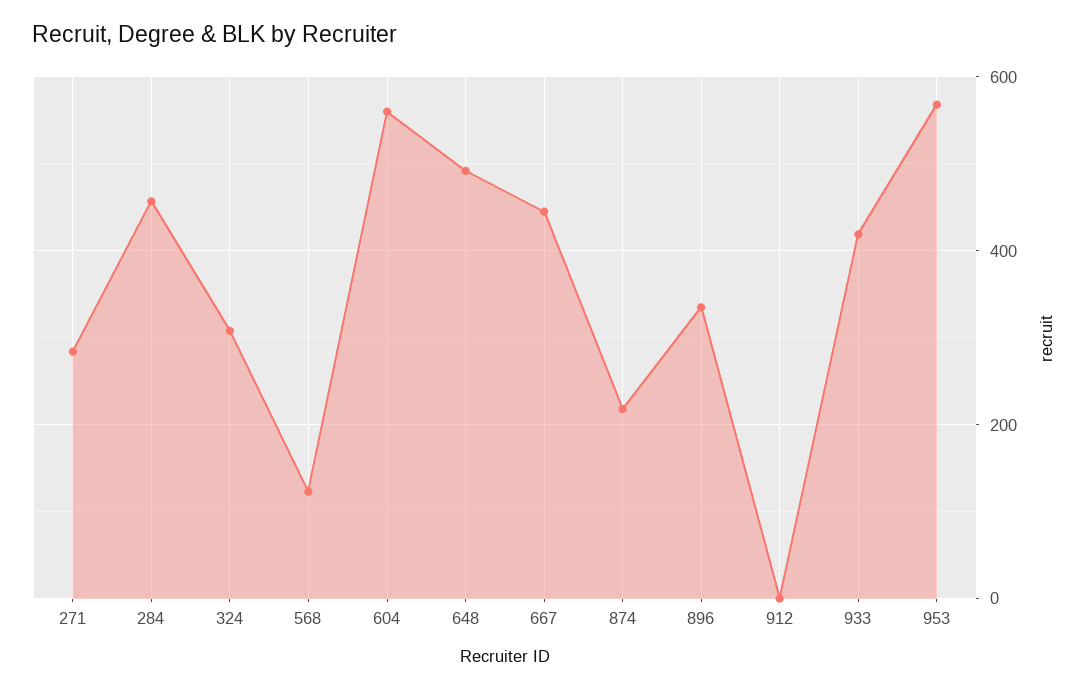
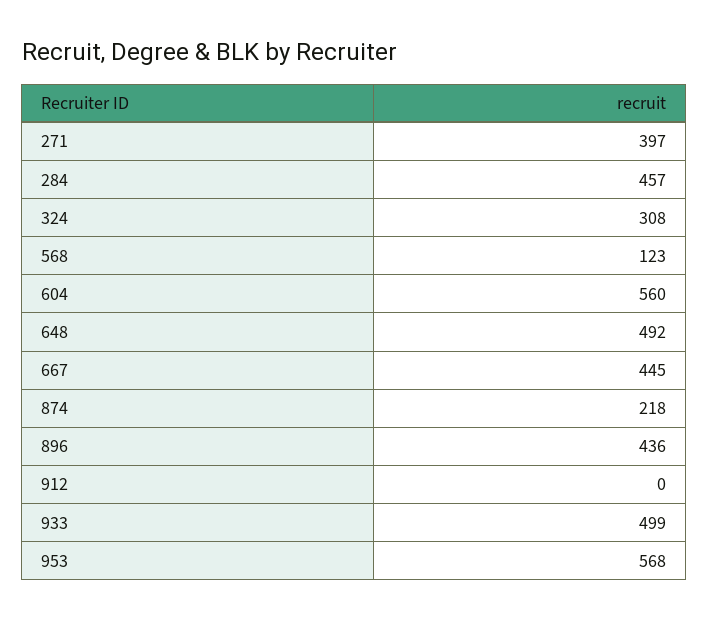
  {
-   "271": 280,
+   "271": 397,
    "284": 457,
    "324": 308,
    "568": 123,
    "604": 560,
    "648": 492,
    "667": 445,
    "874": 218,
-   "896": 340,
+   "896": 436,
    "912": 0,
-   "933": 420,
+   "933": 499,
    "953": 568
  }

